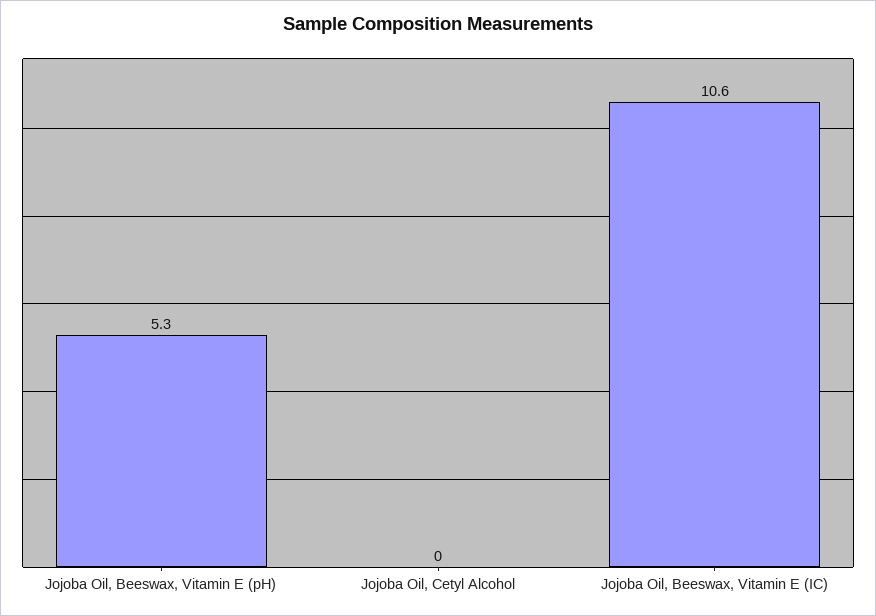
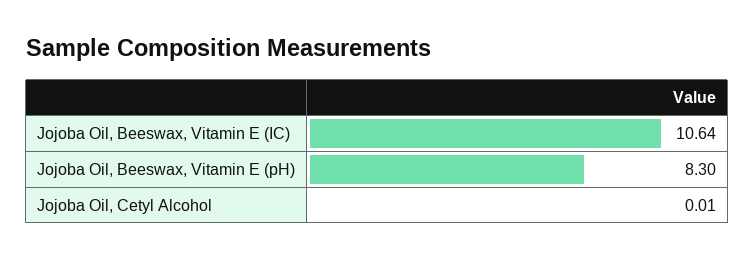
  {
-   "Jojoba Oil, Beeswax, Vitamin E (pH)": 5.3,
+   "Jojoba Oil, Beeswax, Vitamin E (pH)": 8.3,
    "Jojoba Oil, Cetyl Alcohol": 0.01,
    "Jojoba Oil, Beeswax, Vitamin E (IC)": 10.64
  }

